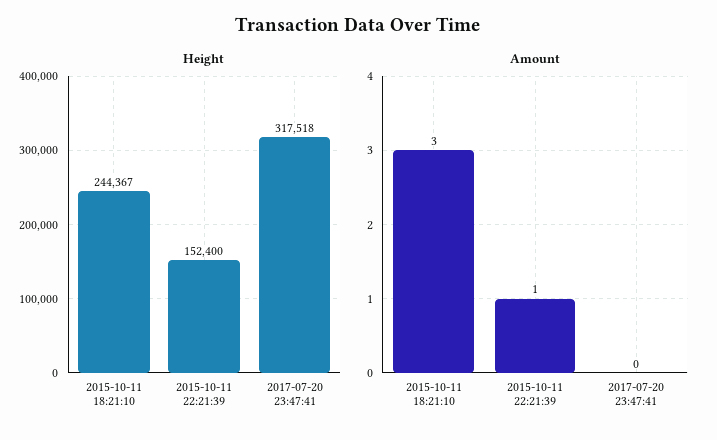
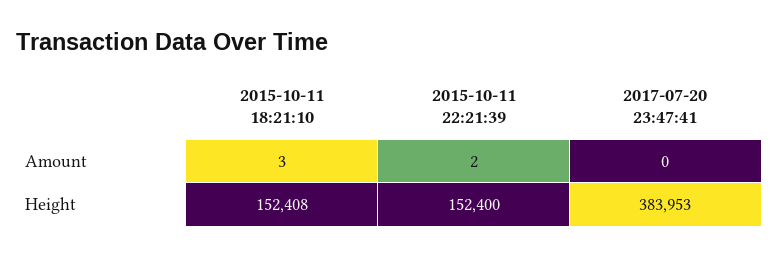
  {
    "Height": {
-     "2015-10-11 18:21:10": 244367,
+     "2015-10-11 18:21:10": 152408,
      "2015-10-11 22:21:39": 152400,
-     "2017-07-20 23:47:41": 317518
+     "2017-07-20 23:47:41": 383953
    },
    "Amount": {
      "2015-10-11 18:21:10": 3,
-     "2015-10-11 22:21:39": 1,
+     "2015-10-11 22:21:39": 2,
      "2017-07-20 23:47:41": 0
    }
  }

